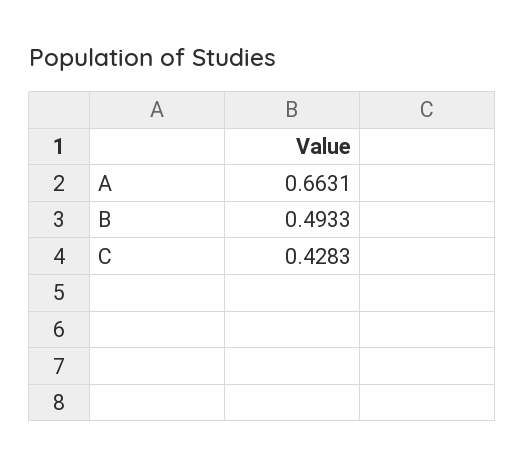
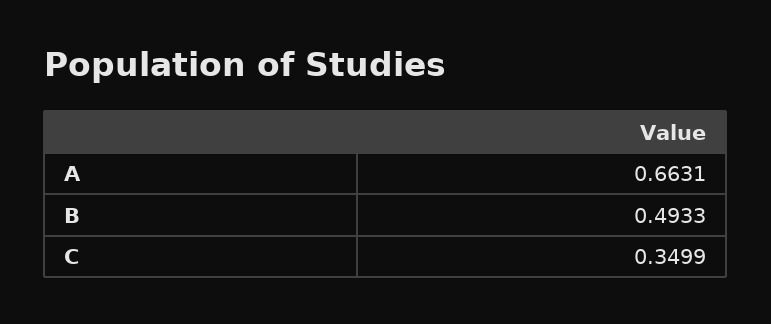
  {
    "A": 0.6631,
    "B": 0.4933,
-   "C": 0.4283
+   "C": 0.3499
  }

